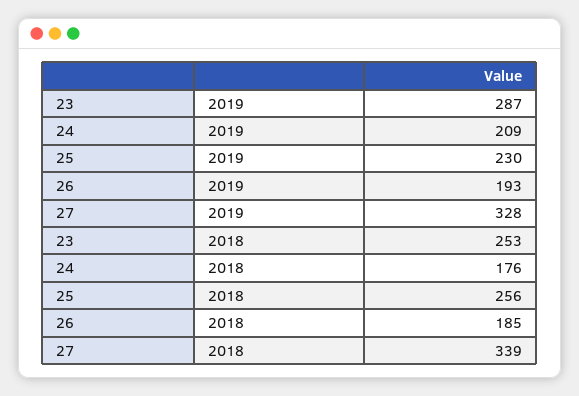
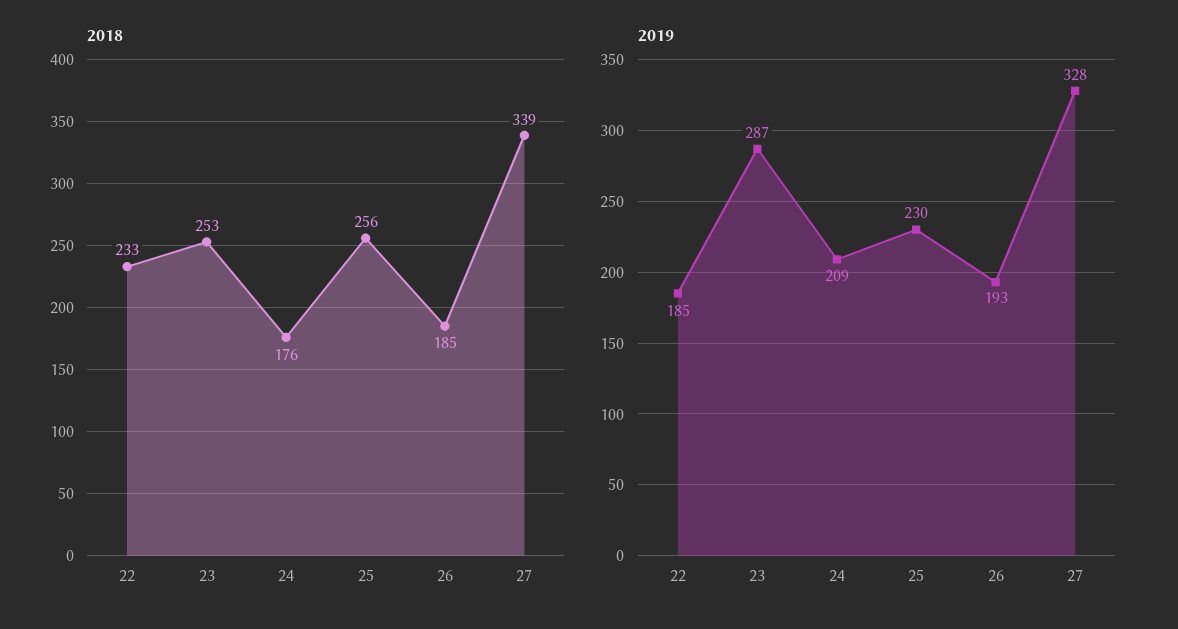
  {
    "2019": {
      "23": 287,
      "24": 209,
      "25": 230,
      "26": 193,
-     "27": 328
+     "27": 328,
+     "22": 185
    },
    "2018": {
      "23": 253,
      "24": 176,
      "25": 256,
      "26": 185,
-     "27": 339
+     "27": 339,
+     "22": 233
    }
  }

